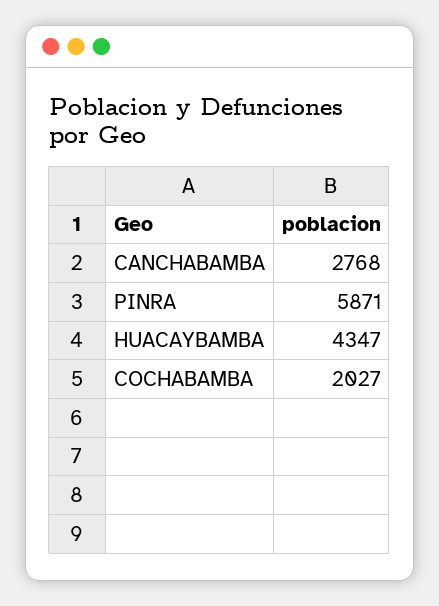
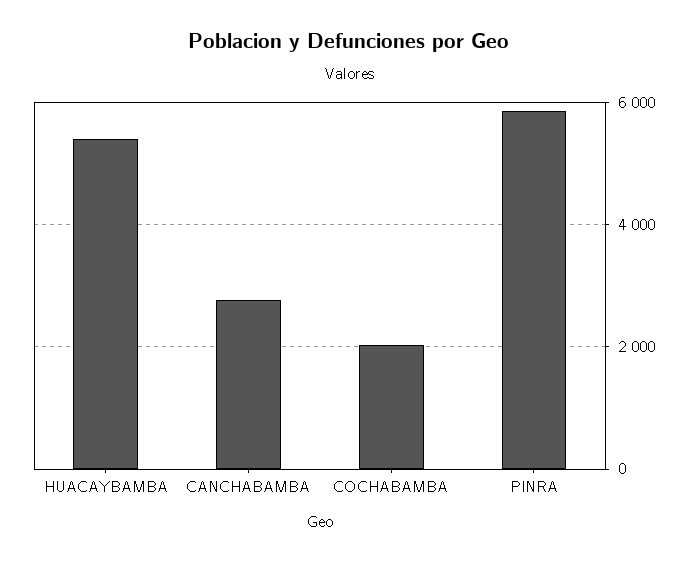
  {
    "CANCHABAMBA": 2768,
    "PINRA": 5871,
-   "HUACAYBAMBA": 4347,
+   "HUACAYBAMBA": 5400,
    "COCHABAMBA": 2027
  }

